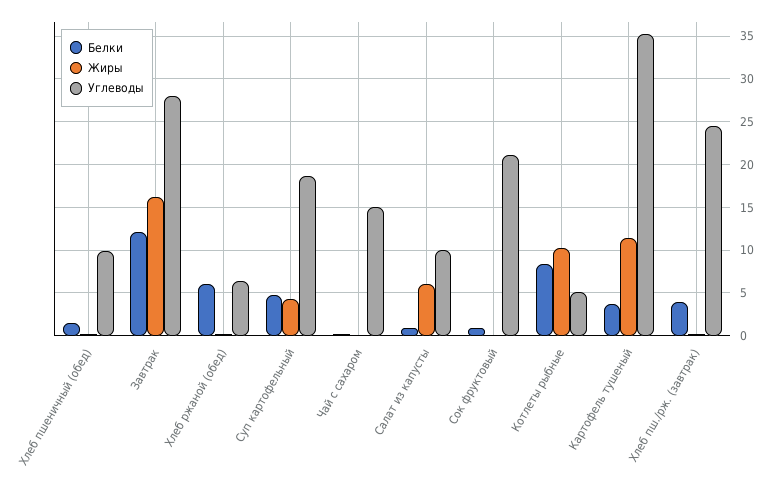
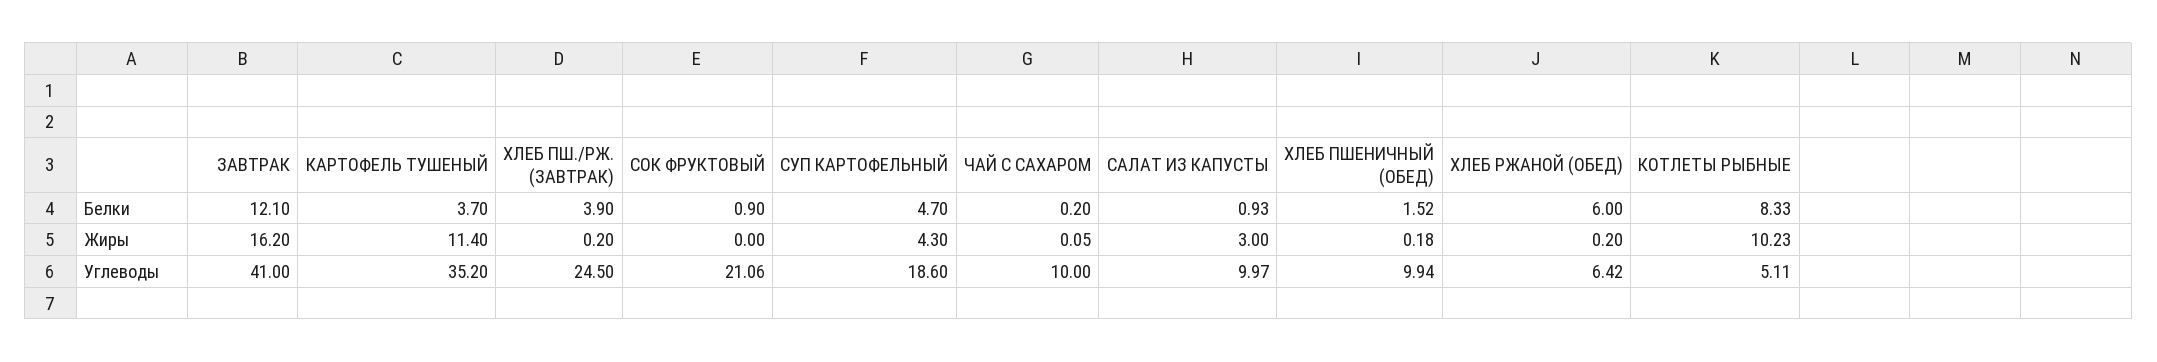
  {
    "Белки": {
      "Хлеб пшеничный (обед)": 1.52,
      "Завтрак": 12.1,
      "Хлеб ржаной (обед)": 6,
      "Суп картофельный": 4.7,
      "Чай с сахаром": 0.2,
      "Салат из капусты": 0.93,
      "Сок фруктовый": 0.9,
      "Котлеты рыбные": 8.33,
      "Картофель тушеный": 3.7,
      "Хлеб пш./рж. (завтрак)": 3.9
    },
    "Жиры": {
      "Хлеб пшеничный (обед)": 0.18,
      "Завтрак": 16.2,
      "Хлеб ржаной (обед)": 0.2,
      "Суп картофельный": 4.3,
      "Чай с сахаром": 0.05,
-     "Салат из капусты": 6,
+     "Салат из капусты": 3,
      "Сок фруктовый": 0,
      "Котлеты рыбные": 10.23,
      "Картофель тушеный": 11.4,
      "Хлеб пш./рж. (завтрак)": 0.2
    },
    "Углеводы": {
      "Хлеб пшеничный (обед)": 9.94,
-     "Завтрак": 28,
+     "Завтрак": 41,
      "Хлеб ржаной (обед)": 6.42,
      "Суп картофельный": 18.6,
-     "Чай с сахаром": 15,
+     "Чай с сахаром": 10,
      "Салат из капусты": 9.97,
      "Сок фруктовый": 21.06,
      "Котлеты рыбные": 5.11,
      "Картофель тушеный": 35.2,
      "Хлеб пш./рж. (завтрак)": 24.5
    }
  }

